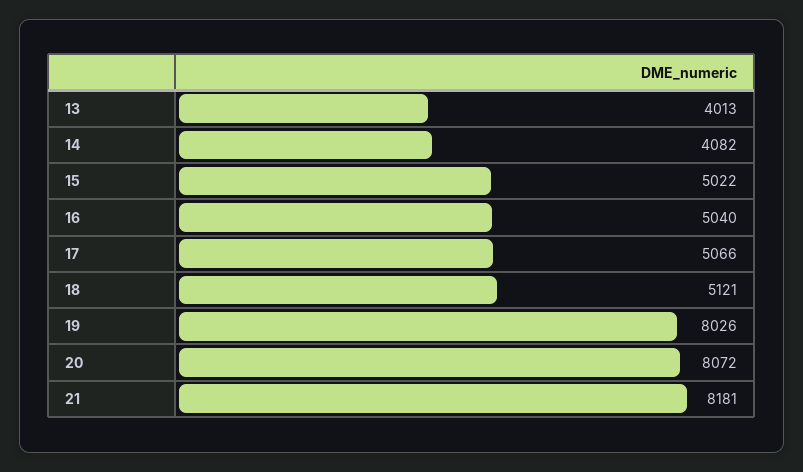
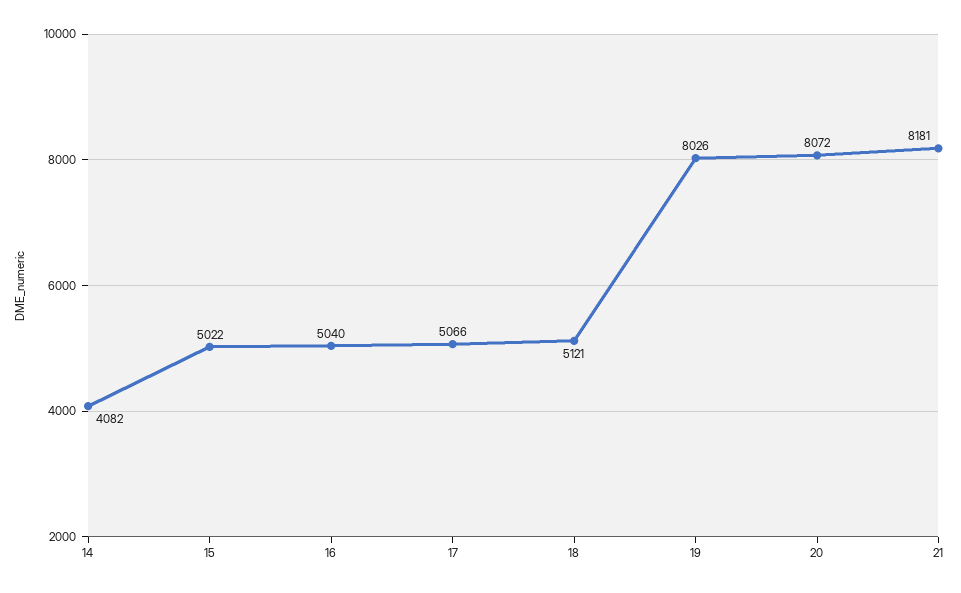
  {
-   "13": 4013,
    "14": 4082,
    "15": 5022,
    "16": 5040,
    "17": 5066,
    "18": 5121,
    "19": 8026,
    "20": 8072,
    "21": 8181
  }

